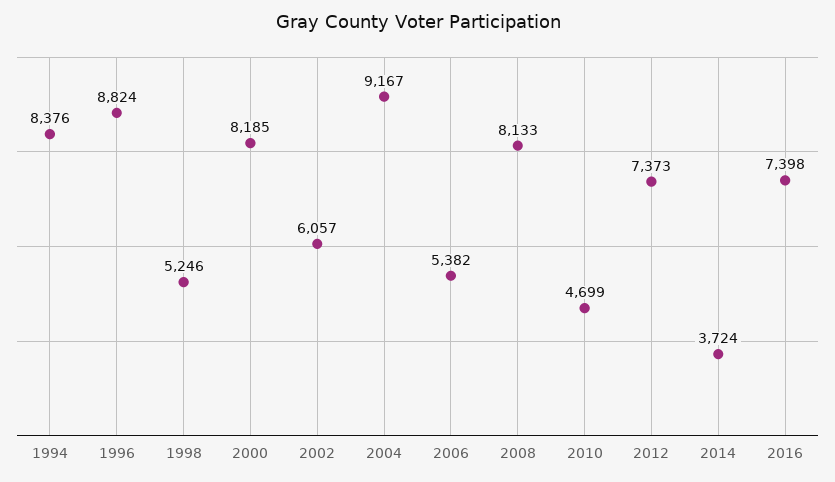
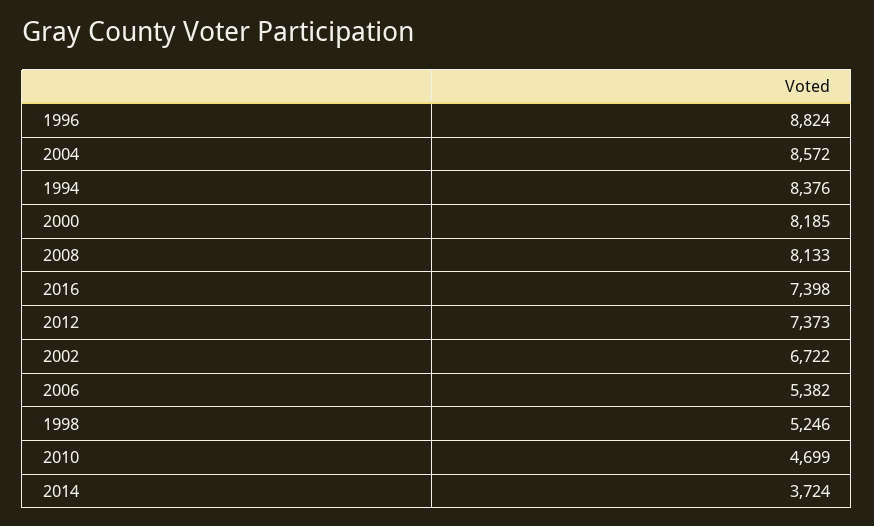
  {
    "1994": 8376,
    "1996": 8824,
    "1998": 5246,
    "2000": 8185,
-   "2002": 6057,
+   "2002": 6722,
-   "2004": 9167,
+   "2004": 8572,
    "2006": 5382,
    "2008": 8133,
    "2010": 4699,
    "2012": 7373,
    "2014": 3724,
    "2016": 7398
  }

